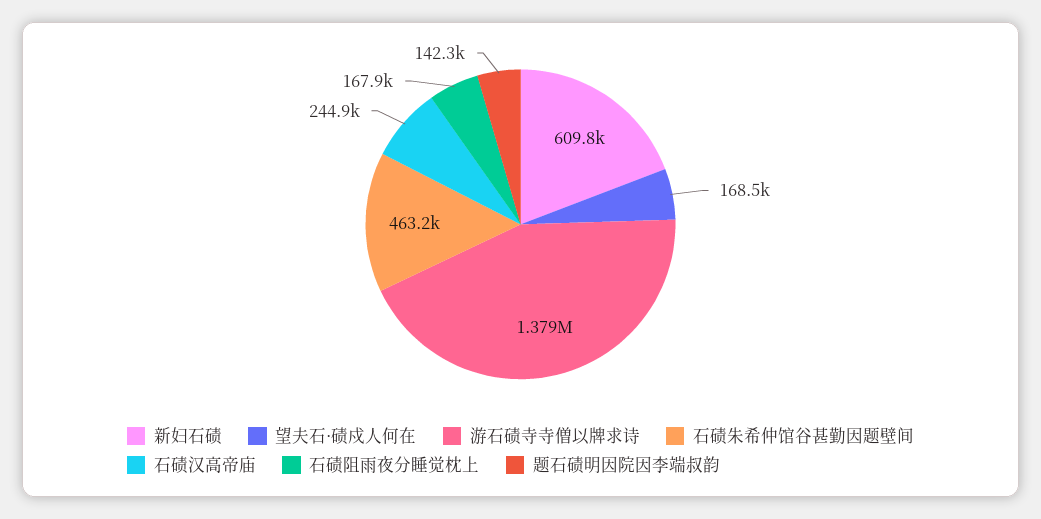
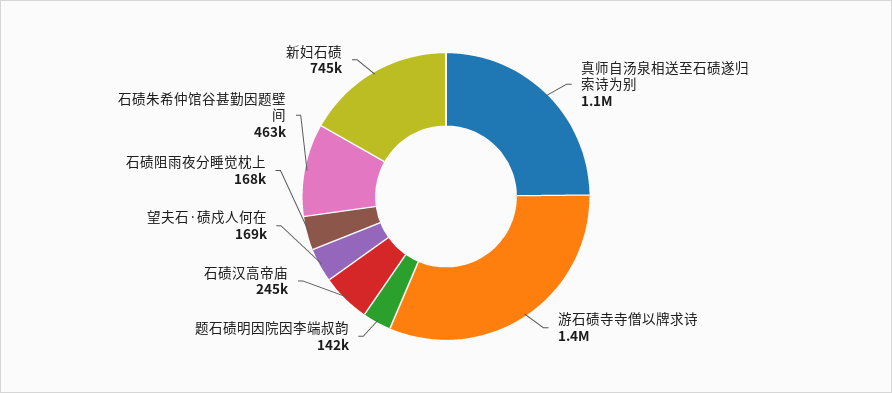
  {
-   "新妇石碛": 609800,
+   "新妇石碛": 745000,
    "望夫石·碛戍人何在": 168500,
    "游石碛寺寺僧以牌求诗": 1379000,
    "石碛朱希仲馆谷甚勤因题壁间": 463200,
    "石碛汉高帝庙": 244900,
    "石碛阻雨夜分睡觉枕上": 167900,
-   "题石碛明因院因李端叔韵": 142300
+   "题石碛明因院因李端叔韵": 142300,
+   "真师自汤泉相送至石碛遂归索诗为别": 1100000
  }

